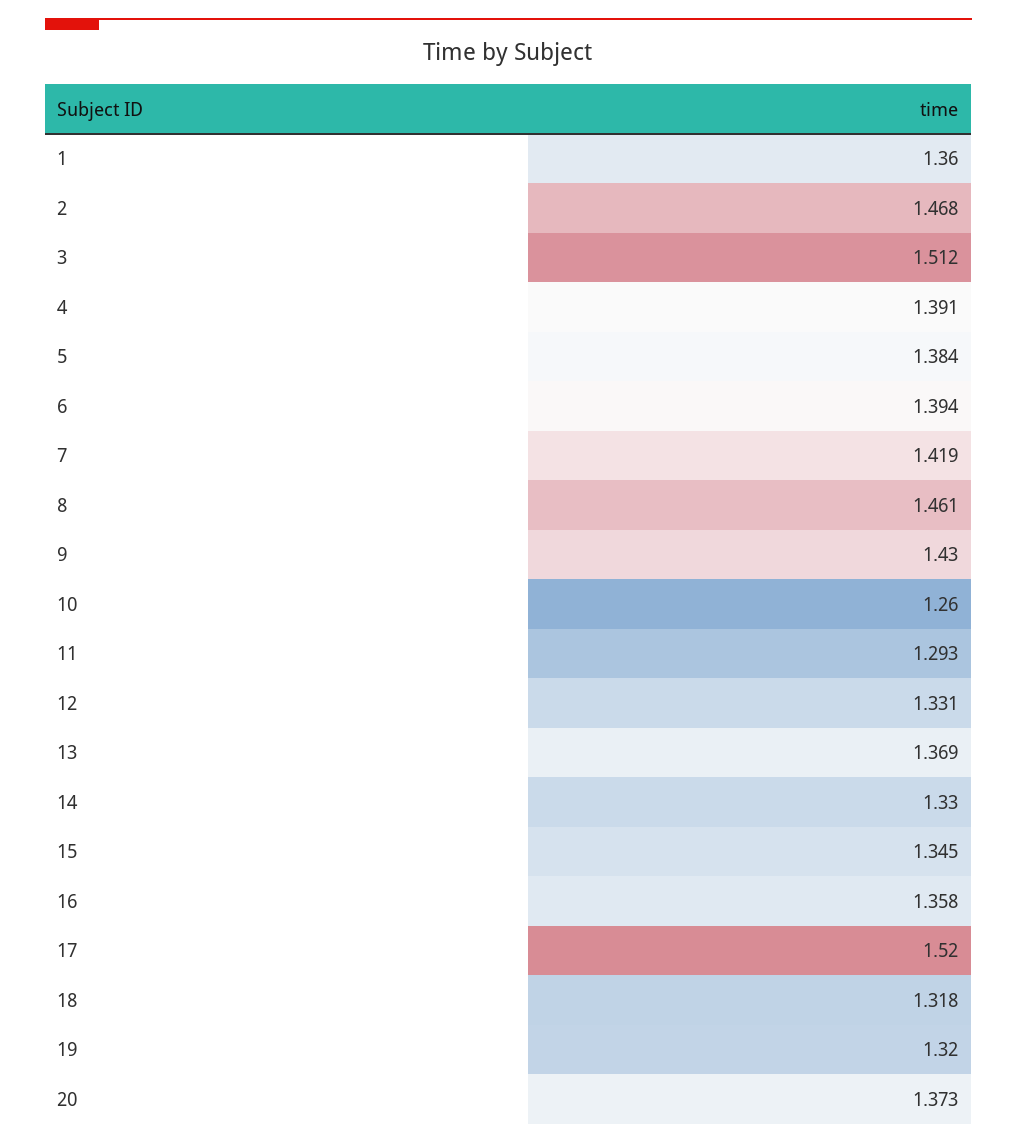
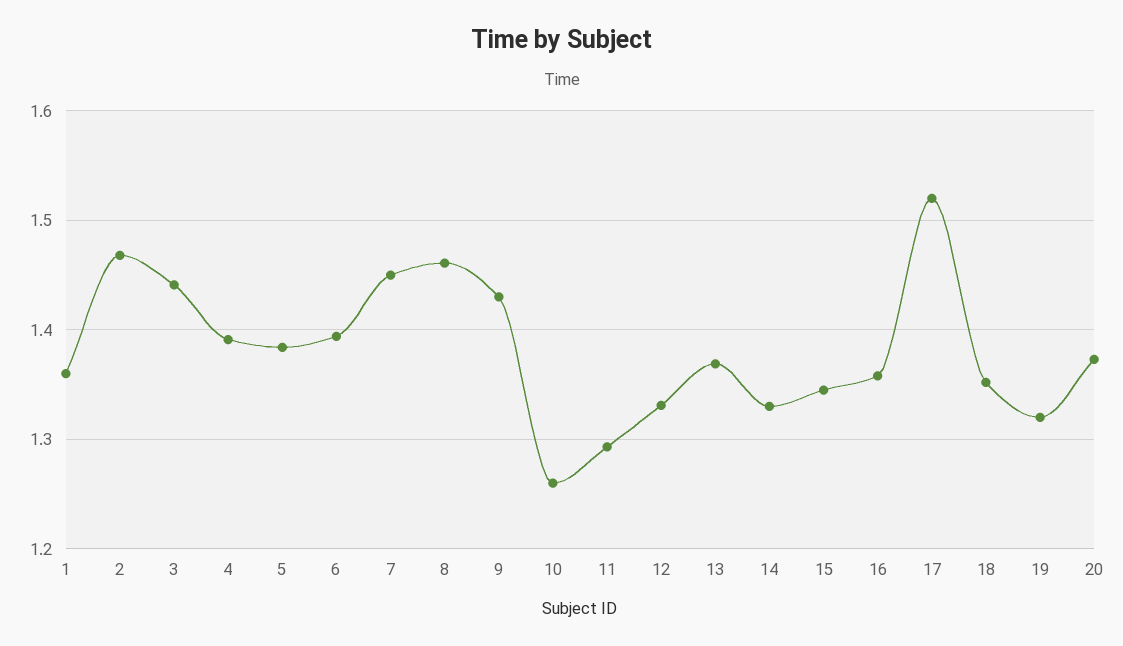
  {
    "1": 1.36,
    "2": 1.468,
-   "3": 1.512,
+   "3": 1.44,
    "4": 1.391,
    "5": 1.384,
    "6": 1.394,
-   "7": 1.419,
+   "7": 1.45,
    "8": 1.461,
    "9": 1.43,
    "10": 1.26,
    "11": 1.293,
    "12": 1.331,
    "13": 1.369,
    "14": 1.33,
    "15": 1.345,
    "16": 1.358,
    "17": 1.52,
-   "18": 1.318,
+   "18": 1.35,
    "19": 1.32,
    "20": 1.373
  }

